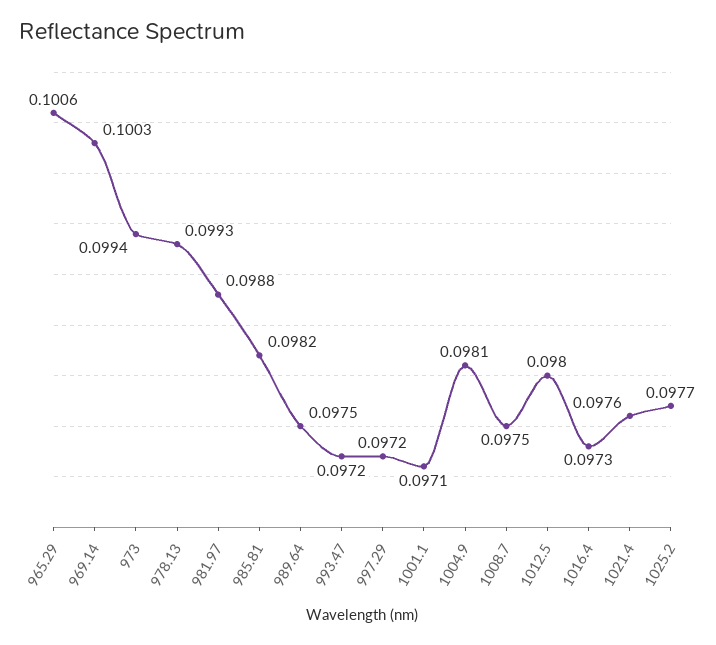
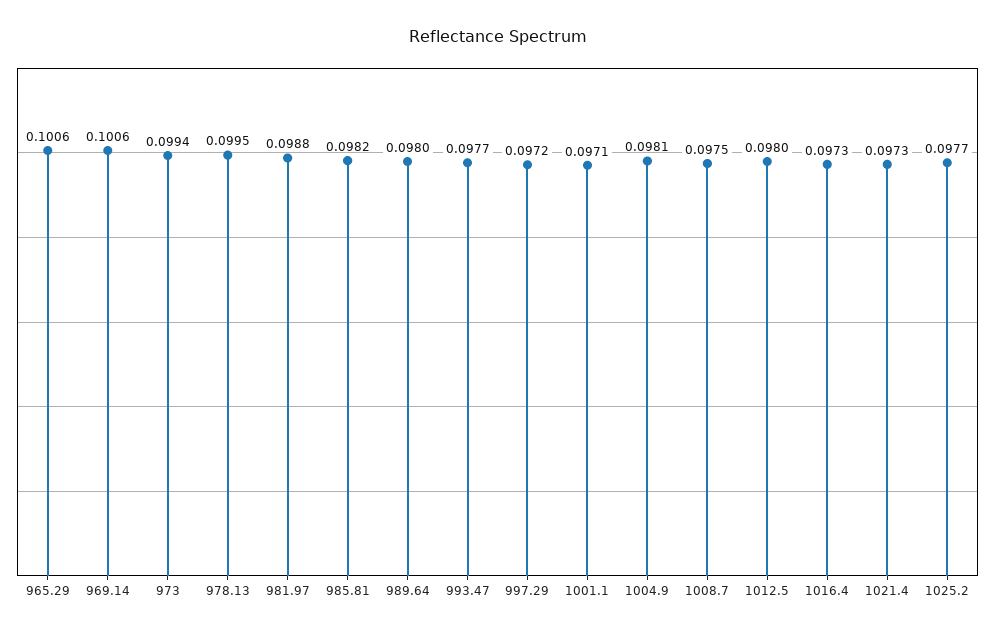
  {
    "965.29": 0.1006,
-   "969.14": 0.1003,
+   "969.14": 0.1006,
    "973": 0.0994,
-   "978.13": 0.0993,
+   "978.13": 0.0995,
    "981.97": 0.0988,
    "985.81": 0.0982,
-   "989.64": 0.0975,
+   "989.64": 0.098,
-   "993.47": 0.0972,
+   "993.47": 0.0977,
    "997.29": 0.0972,
    "1001.1": 0.0971,
    "1004.9": 0.0981,
    "1008.7": 0.0975,
    "1012.5": 0.098,
    "1016.4": 0.0973,
-   "1021.4": 0.0976,
+   "1021.4": 0.0973,
    "1025.2": 0.0977
  }

